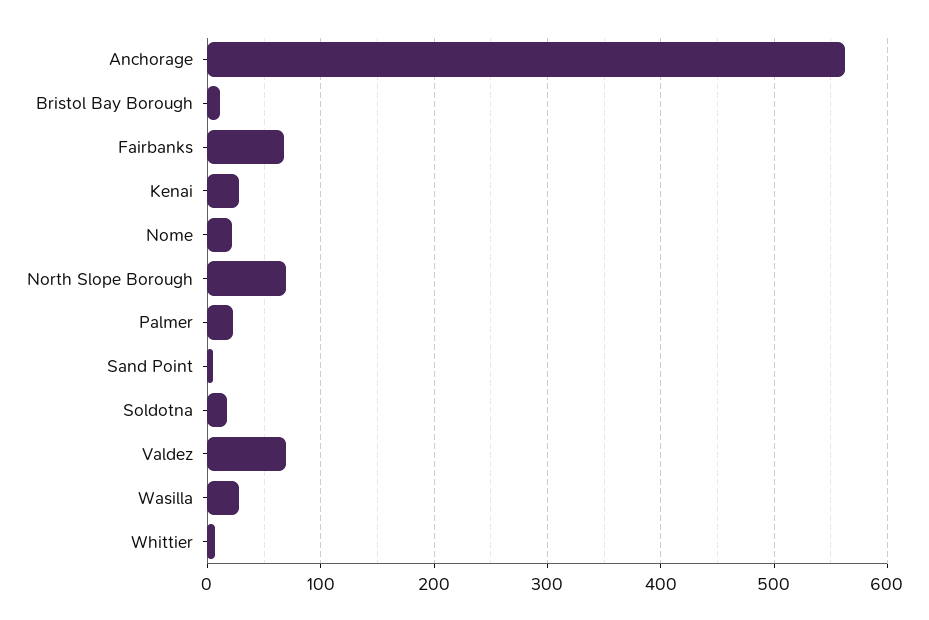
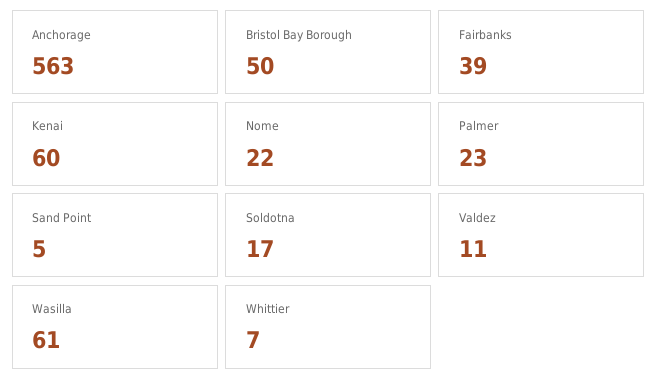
  {
    "Anchorage": 563,
-   "Bristol Bay Borough": 10,
+   "Bristol Bay Borough": 50,
-   "Fairbanks": 70,
+   "Fairbanks": 39,
-   "Kenai": 30,
+   "Kenai": 60,
    "Nome": 22,
-   "North Slope Borough": 70,
    "Palmer": 23,
    "Sand Point": 5,
    "Soldotna": 17,
-   "Valdez": 70,
+   "Valdez": 11,
-   "Wasilla": 30,
+   "Wasilla": 61,
    "Whittier": 7
  }

